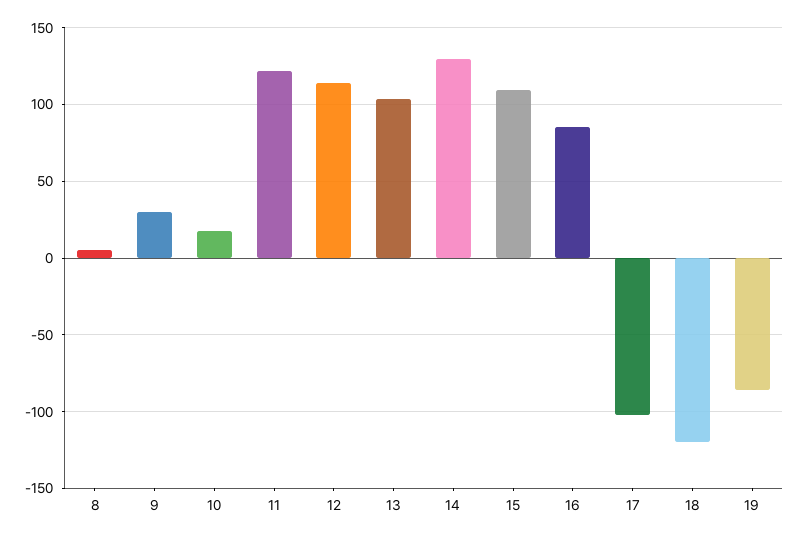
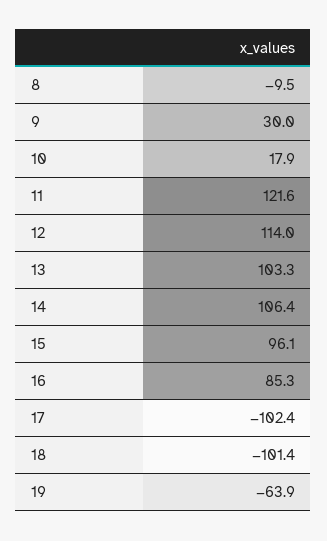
  {
-   "8": 5,
+   "8": -9.5,
    "9": 30,
    "10": 17.9,
    "11": 121.6,
    "12": 114,
    "13": 103.3,
-   "14": 130,
+   "14": 106.4,
-   "15": 110,
+   "15": 96.1,
    "16": 85.3,
    "17": -102.4,
-   "18": -120,
+   "18": -101.4,
-   "19": -85
+   "19": -63.9
  }

